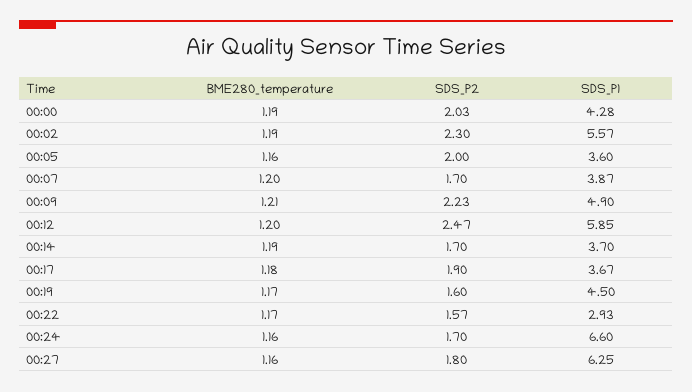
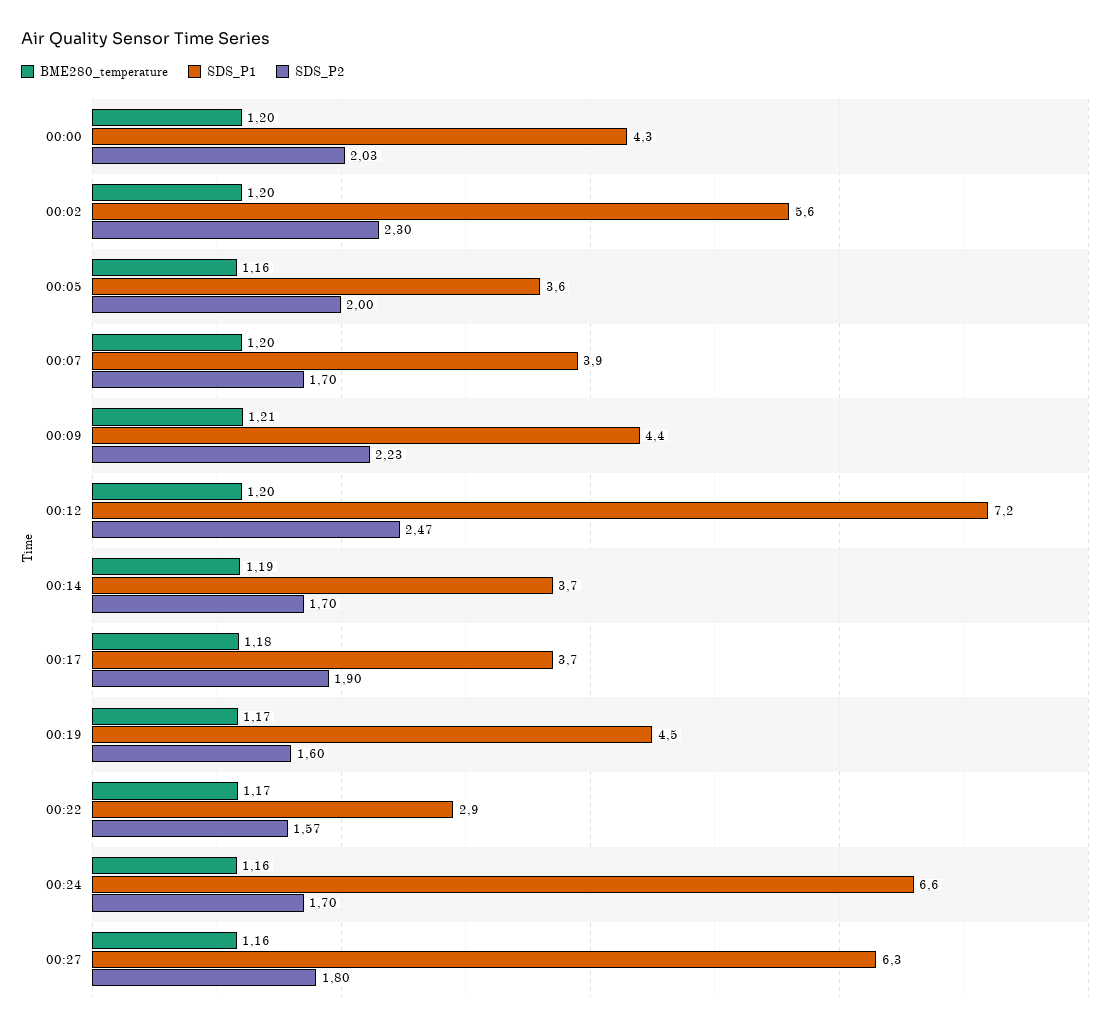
  {
    "BME280_temperature": {
-     "00:00": 1.19,
+     "00:00": 1.2,
-     "00:02": 1.19,
+     "00:02": 1.2,
      "00:05": 1.16,
      "00:07": 1.2,
      "00:09": 1.21,
      "00:12": 1.2,
      "00:14": 1.19,
      "00:17": 1.18,
      "00:19": 1.17,
      "00:22": 1.17,
      "00:24": 1.16,
      "00:27": 1.16
    },
    "SDS_P2": {
      "00:00": 2.03,
      "00:02": 2.3,
      "00:05": 2,
      "00:07": 1.7,
      "00:09": 2.23,
      "00:12": 2.47,
      "00:14": 1.7,
      "00:17": 1.9,
      "00:19": 1.6,
      "00:22": 1.57,
      "00:24": 1.7,
      "00:27": 1.8
    },
    "SDS_P1": {
      "00:00": 4.28,
      "00:02": 5.57,
      "00:05": 3.6,
      "00:07": 3.87,
-     "00:09": 4.9,
+     "00:09": 4.4,
-     "00:12": 5.85,
+     "00:12": 7.2,
      "00:14": 3.7,
      "00:17": 3.67,
      "00:19": 4.5,
      "00:22": 2.93,
      "00:24": 6.6,
      "00:27": 6.25
    }
  }

